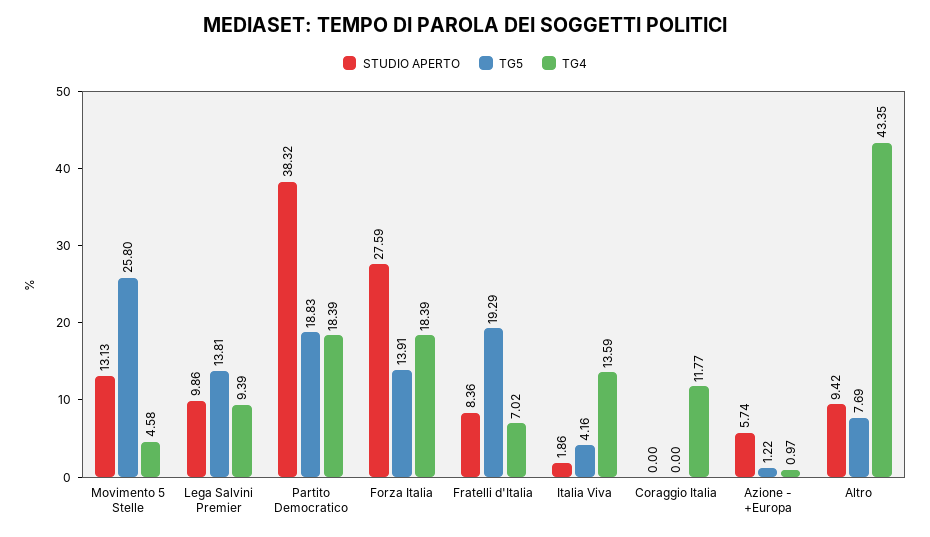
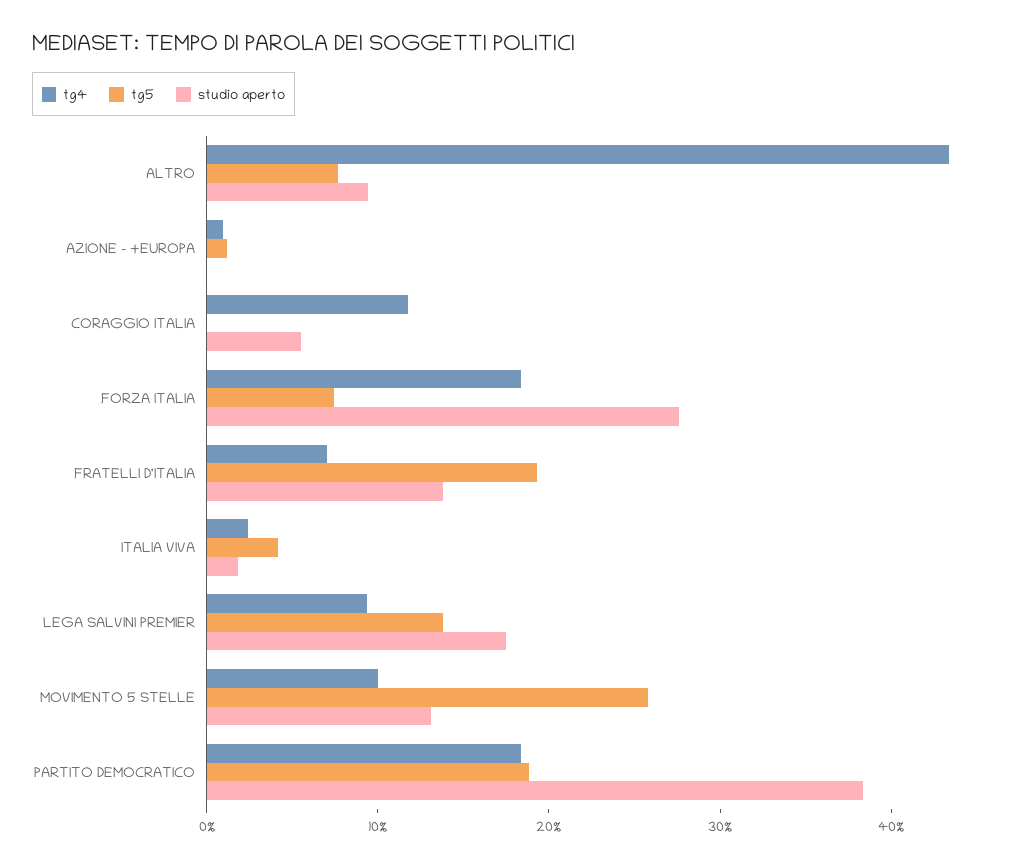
  {
    "STUDIO APERTO": {
      "Movimento 5 Stelle": 13.13,
-     "Lega Salvini Premier": 9.86,
+     "Lega Salvini Premier": 18,
      "Partito Democratico": 38.32,
      "Forza Italia": 27.59,
-     "Fratelli d'Italia": 8.36,
+     "Fratelli d'Italia": 14,
      "Italia Viva": 1.86,
-     "Coraggio Italia": 0,
+     "Coraggio Italia": 6,
-     "Azione - +Europa": 5.74,
+     "Azione - +Europa": 0,
      "Altro": 9.42
    },
    "TG5": {
      "Movimento 5 Stelle": 25.8,
      "Lega Salvini Premier": 13.81,
      "Partito Democratico": 18.83,
-     "Forza Italia": 13.91,
+     "Forza Italia": 8,
      "Fratelli d'Italia": 19.29,
      "Italia Viva": 4.16,
      "Coraggio Italia": 0,
      "Azione - +Europa": 1.22,
      "Altro": 7.69
    },
    "TG4": {
-     "Movimento 5 Stelle": 4.58,
+     "Movimento 5 Stelle": 10,
      "Lega Salvini Premier": 9.39,
      "Partito Democratico": 18.39,
      "Forza Italia": 18.39,
      "Fratelli d'Italia": 7.02,
-     "Italia Viva": 13.59,
+     "Italia Viva": 2,
      "Coraggio Italia": 11.77,
      "Azione - +Europa": 0.97,
      "Altro": 43.35
    }
  }

